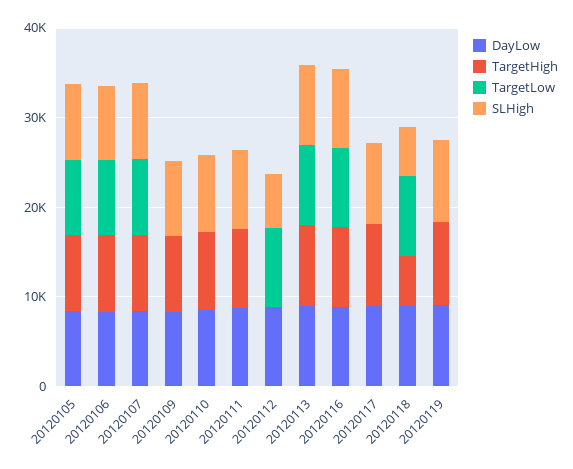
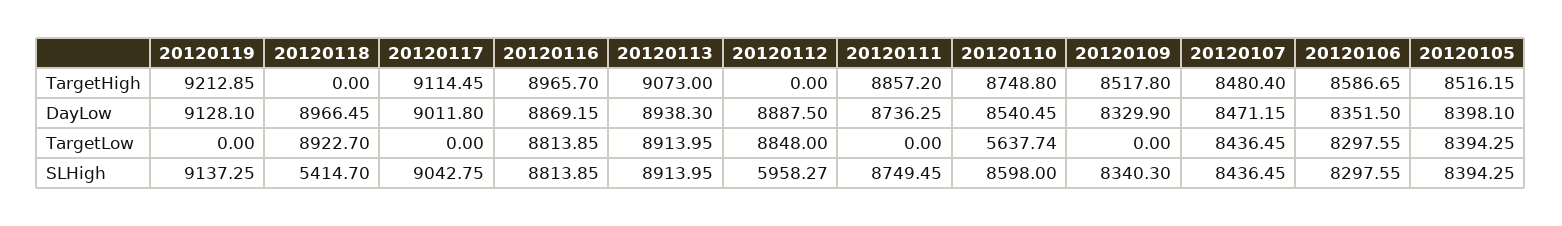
  {
    "DayLow": {
      "20120105": 8398.1,
      "20120106": 8351.5,
      "20120107": 8471.15,
      "20120109": 8329.9,
      "20120110": 8540.45,
      "20120111": 8736.25,
      "20120112": 8887.5,
      "20120113": 8938.3,
      "20120116": 8869.15,
      "20120117": 9011.8,
      "20120118": 8966.45,
      "20120119": 9128.1
    },
    "TargetHigh": {
      "20120105": 8516.15,
      "20120106": 8586.65,
      "20120107": 8480.4,
      "20120109": 8517.8,
      "20120110": 8748.8,
      "20120111": 8857.2,
      "20120112": 0,
      "20120113": 9073,
      "20120116": 8965.7,
      "20120117": 9114.45,
-     "20120118": 6000,
+     "20120118": 0,
      "20120119": 9212.85
    },
    "TargetLow": {
      "20120105": 8394.25,
      "20120106": 8297.55,
      "20120107": 8436.45,
      "20120109": 0,
-     "20120110": 0,
+     "20120110": 5637.74,
      "20120111": 0,
      "20120112": 8848,
      "20120113": 8913.95,
      "20120116": 8813.85,
      "20120117": 0,
      "20120118": 8922.7,
      "20120119": 0
    },
    "SLHigh": {
      "20120105": 8394.25,
      "20120106": 8297.55,
      "20120107": 8436.45,
      "20120109": 8340.3,
      "20120110": 8598,
      "20120111": 8749.45,
      "20120112": 5958.27,
      "20120113": 8913.95,
      "20120116": 8813.85,
      "20120117": 9042.75,
      "20120118": 5414.7,
      "20120119": 9137.25
    }
  }

